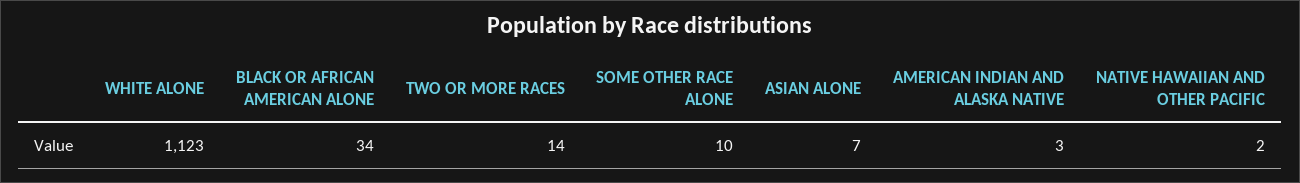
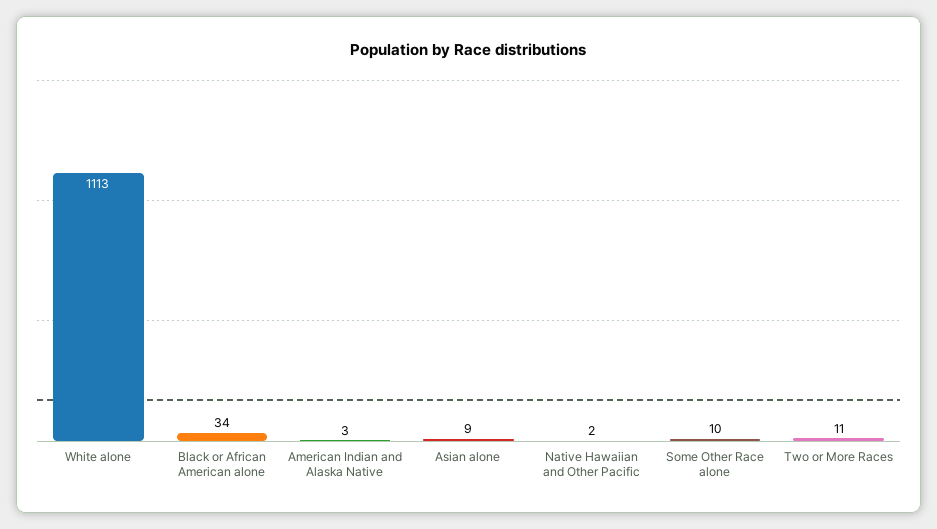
  {
-   "WHITE ALONE": 1123,
+   "WHITE ALONE": 1113,
    "BLACK OR AFRICAN AMERICAN ALONE": 34,
-   "TWO OR MORE RACES": 14,
+   "TWO OR MORE RACES": 11,
    "SOME OTHER RACE ALONE": 10,
-   "ASIAN ALONE": 7,
+   "ASIAN ALONE": 9,
    "AMERICAN INDIAN AND ALASKA NATIVE": 3,
    "NATIVE HAWAIIAN AND OTHER PACIFIC": 2
  }

